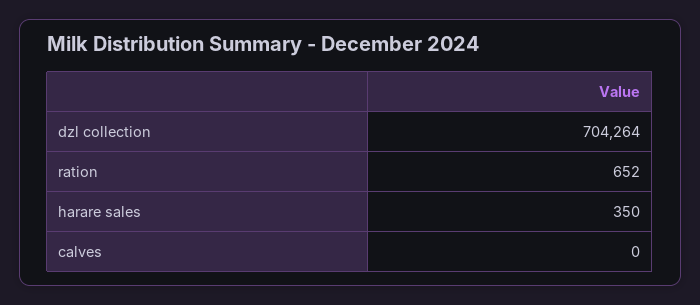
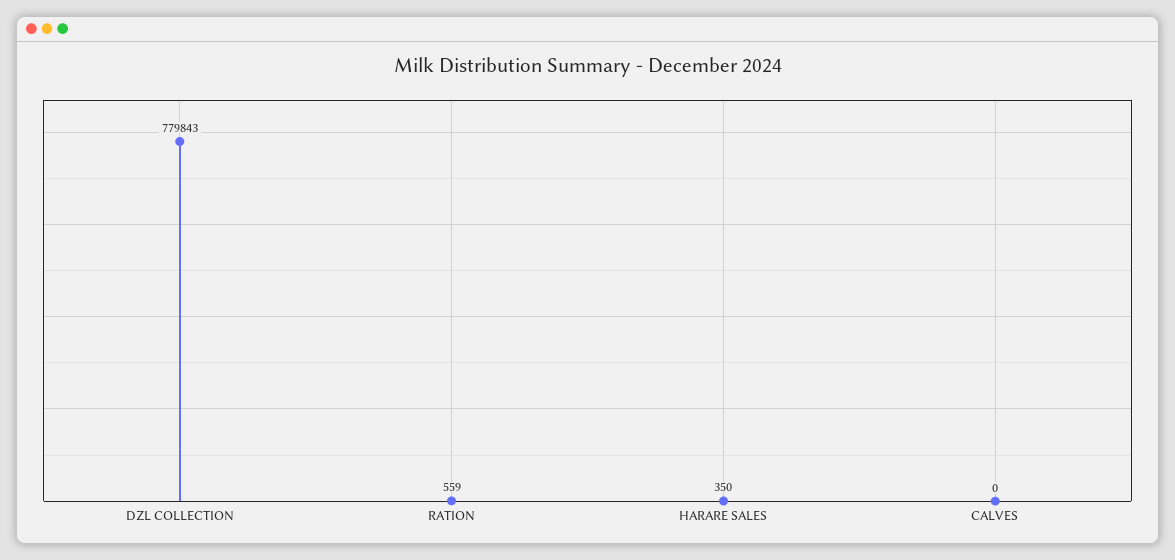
  {
-   "dzl collection": 704264,
+   "dzl collection": 779843,
-   "ration": 652,
+   "ration": 559,
    "harare sales": 350,
    "calves": 0
  }

